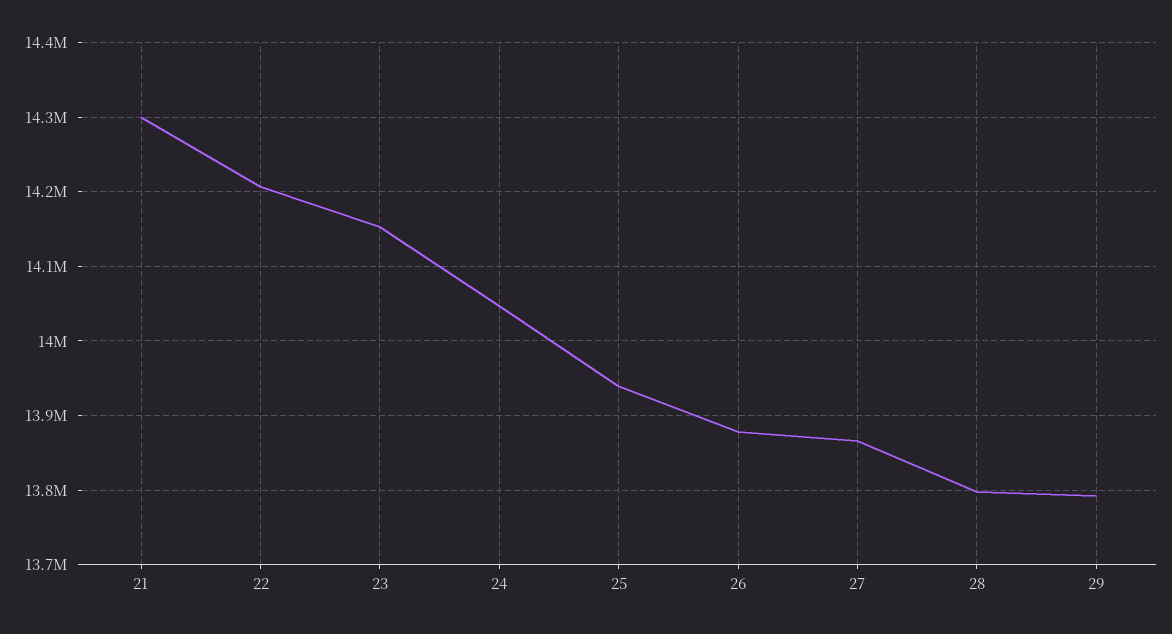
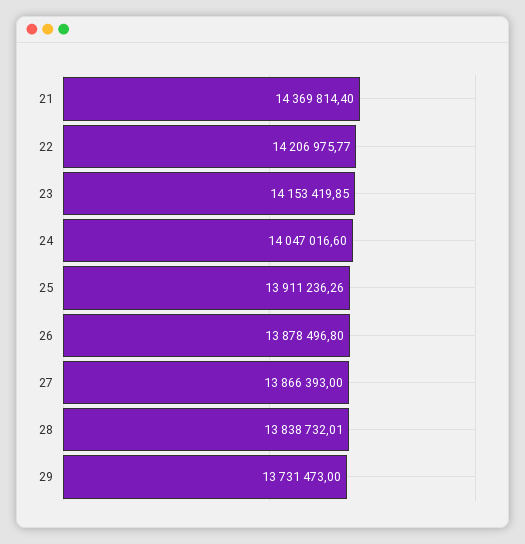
  {
-   "21": 14300000,
+   "21": 14369814.4,
    "22": 14206975.77,
    "23": 14153419.85,
    "24": 14047016.6,
-   "25": 13940000,
+   "25": 13911236.26,
    "26": 13878496.8,
    "27": 13866393,
-   "28": 13800000,
+   "28": 13838732.01,
-   "29": 13790000
+   "29": 13731473
  }

